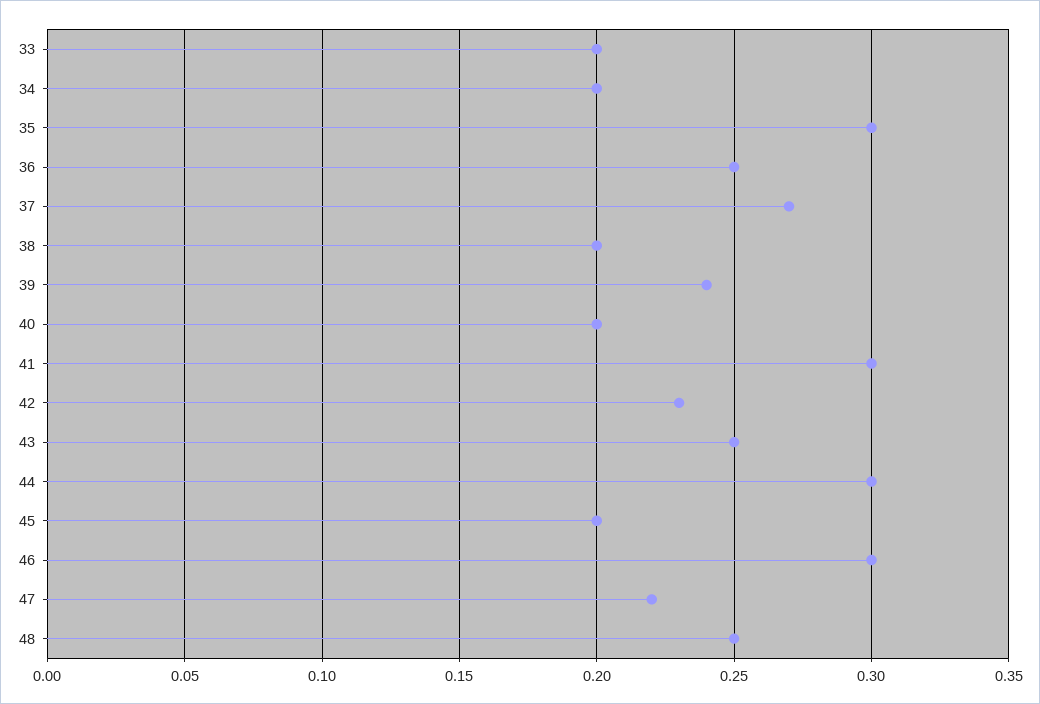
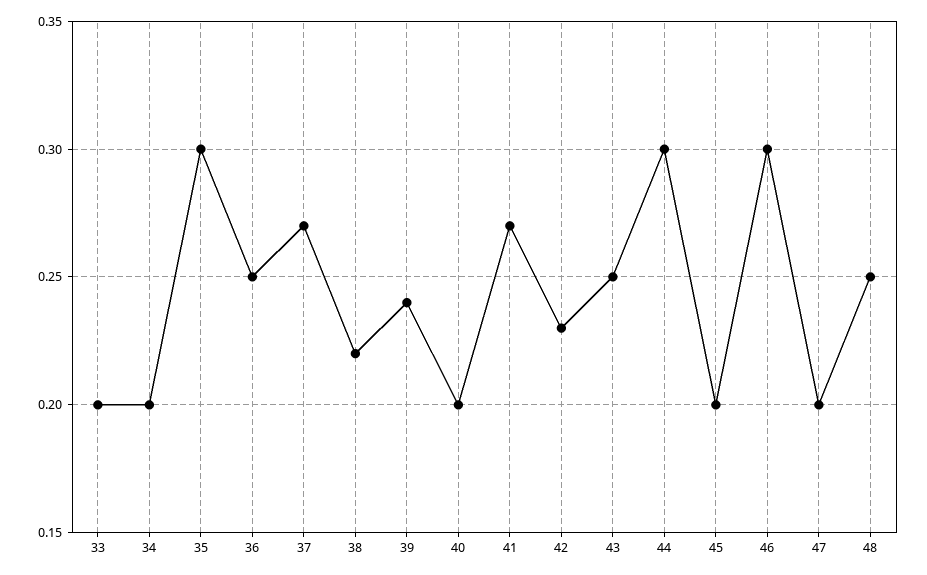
  {
    "33": 0.2,
    "34": 0.2,
    "35": 0.3,
    "36": 0.25,
    "37": 0.27,
-   "38": 0.2,
+   "38": 0.22,
    "39": 0.24,
    "40": 0.2,
-   "41": 0.3,
+   "41": 0.27,
    "42": 0.23,
    "43": 0.25,
    "44": 0.3,
    "45": 0.2,
    "46": 0.3,
-   "47": 0.22,
+   "47": 0.2,
    "48": 0.25
  }

